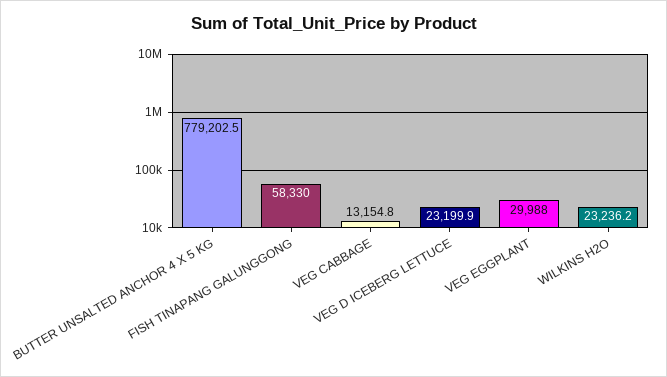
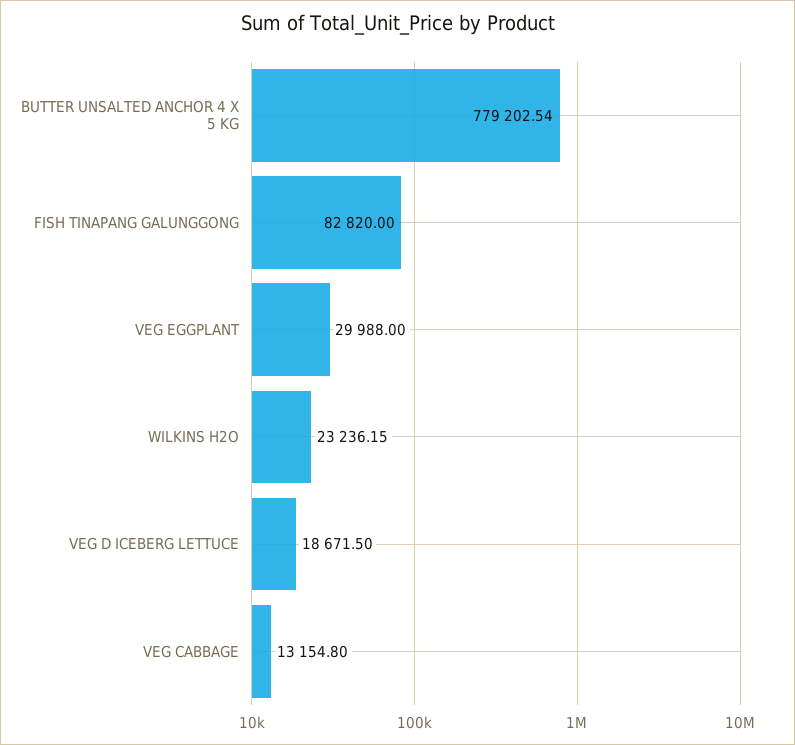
  {
    "BUTTER UNSALTED ANCHOR 4 X 5 KG": 779202.54,
-   "FISH TINAPANG GALUNGGONG": 58330,
+   "FISH TINAPANG GALUNGGONG": 82820,
    "VEG CABBAGE": 13154.8,
-   "VEG D ICEBERG LETTUCE": 23199.9,
+   "VEG D ICEBERG LETTUCE": 18671.5,
    "VEG EGGPLANT": 29988,
    "WILKINS H2O": 23236.15
  }

